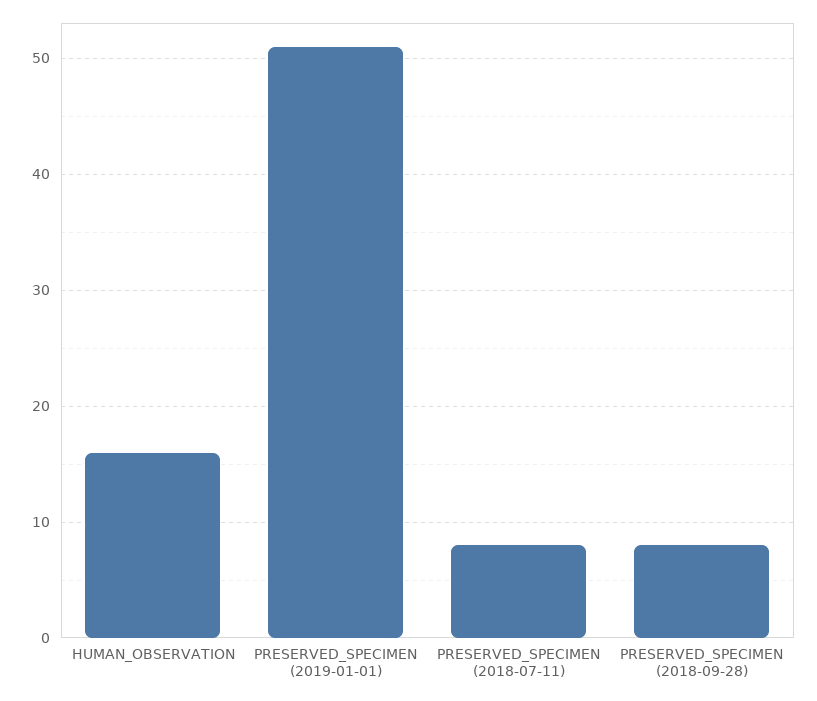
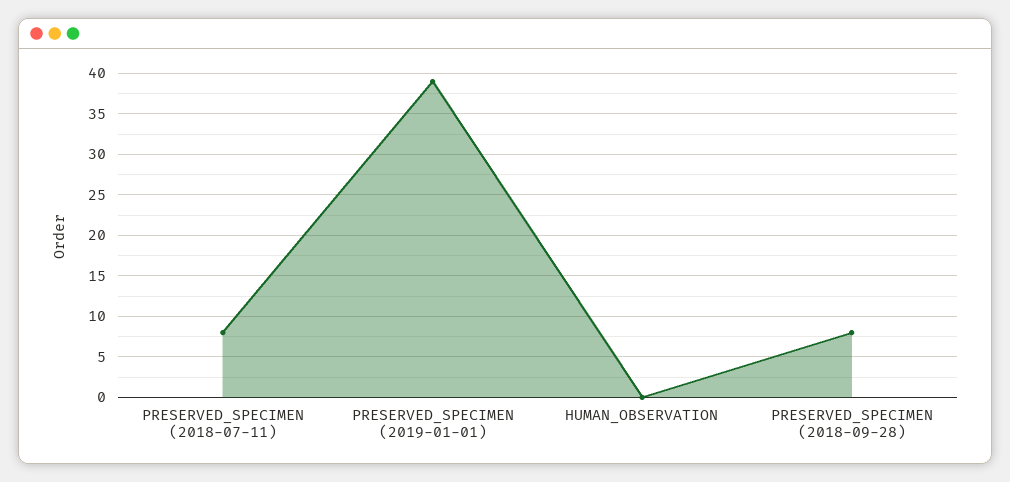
  {
-   "HUMAN_OBSERVATION": 16,
+   "HUMAN_OBSERVATION": 0,
-   "PRESERVED_SPECIMEN (2019-01-01)": 51,
+   "PRESERVED_SPECIMEN (2019-01-01)": 39,
    "PRESERVED_SPECIMEN (2018-07-11)": 8,
    "PRESERVED_SPECIMEN (2018-09-28)": 8
  }

